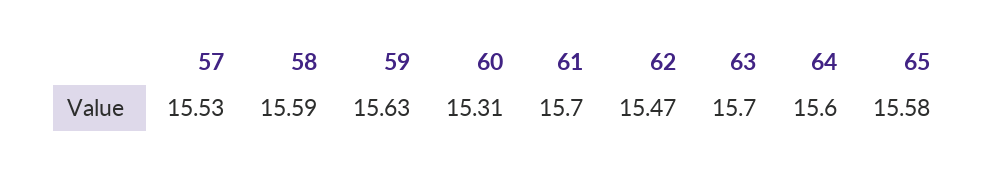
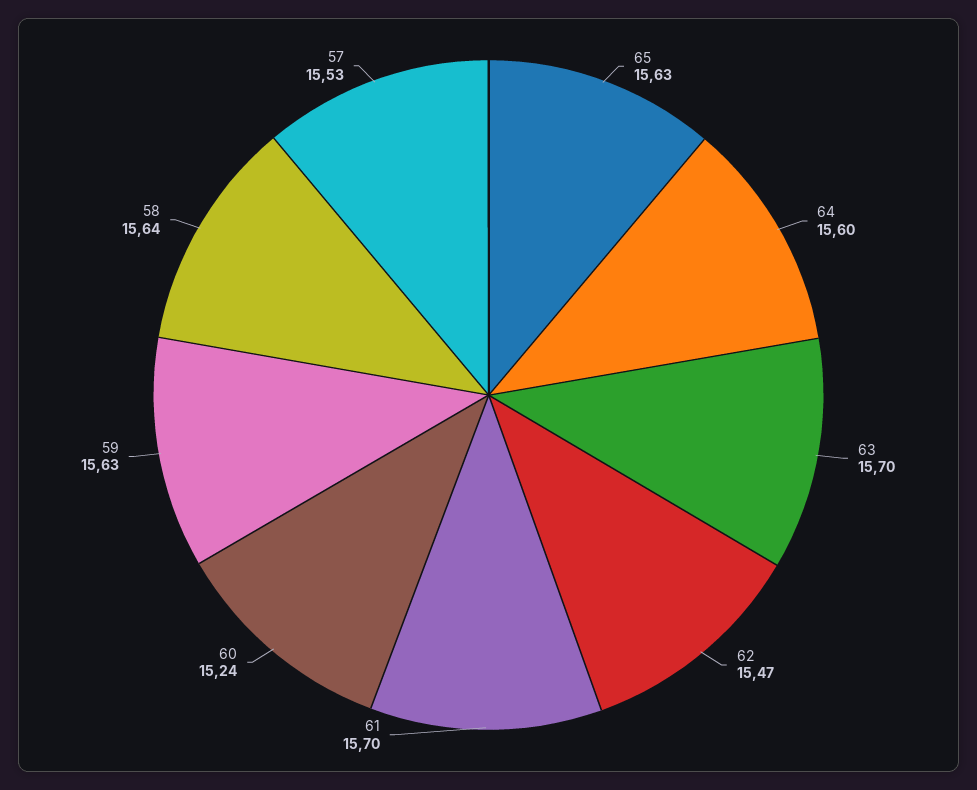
  {
    "57": 15.53,
-   "58": 15.59,
+   "58": 15.64,
    "59": 15.63,
-   "60": 15.31,
+   "60": 15.24,
    "61": 15.7,
    "62": 15.47,
    "63": 15.7,
    "64": 15.6,
-   "65": 15.58
+   "65": 15.63
  }

